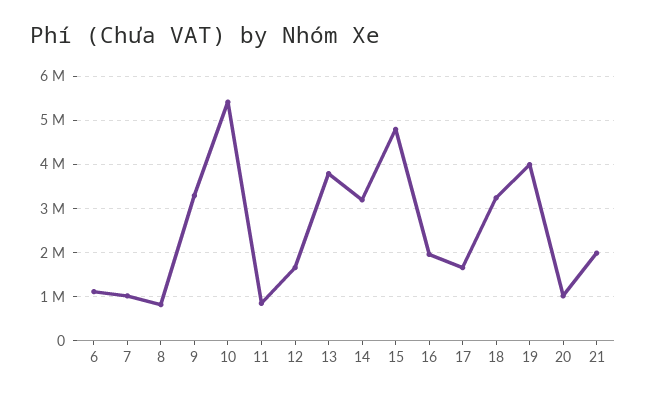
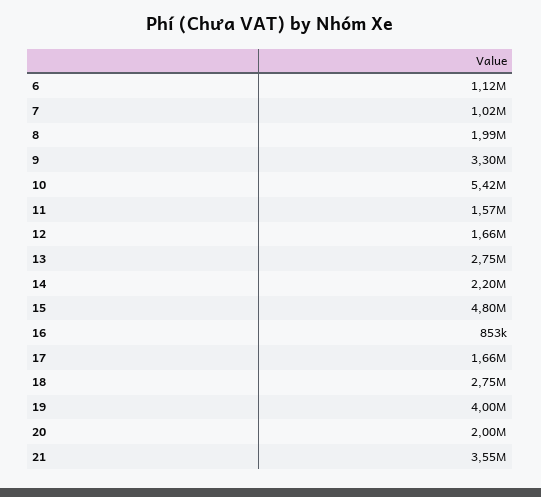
  {
    "6": 1120000,
    "7": 1020000,
-   "8": 800000,
+   "8": 1990000,
    "9": 3300000,
    "10": 5420000,
-   "11": 800000,
+   "11": 1570000,
    "12": 1660000,
-   "13": 3800000,
+   "13": 2750000,
-   "14": 3200000,
+   "14": 2200000,
    "15": 4800000,
-   "16": 2000000,
+   "16": 853000,
    "17": 1660000,
-   "18": 3200000,
+   "18": 2750000,
    "19": 4000000,
-   "20": 1000000,
+   "20": 2000000,
-   "21": 2000000
+   "21": 3550000
  }

